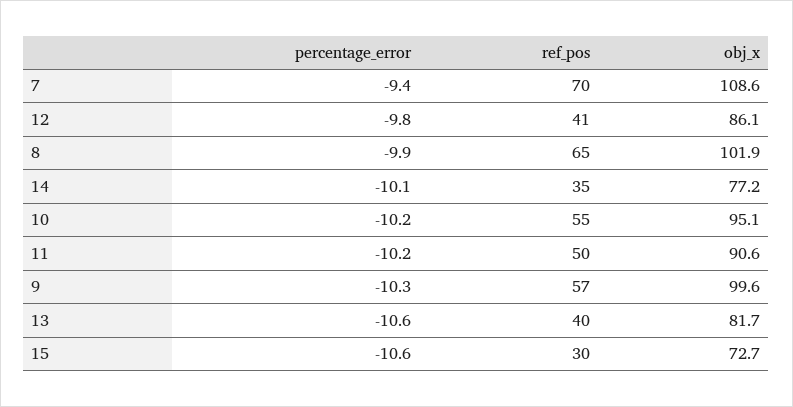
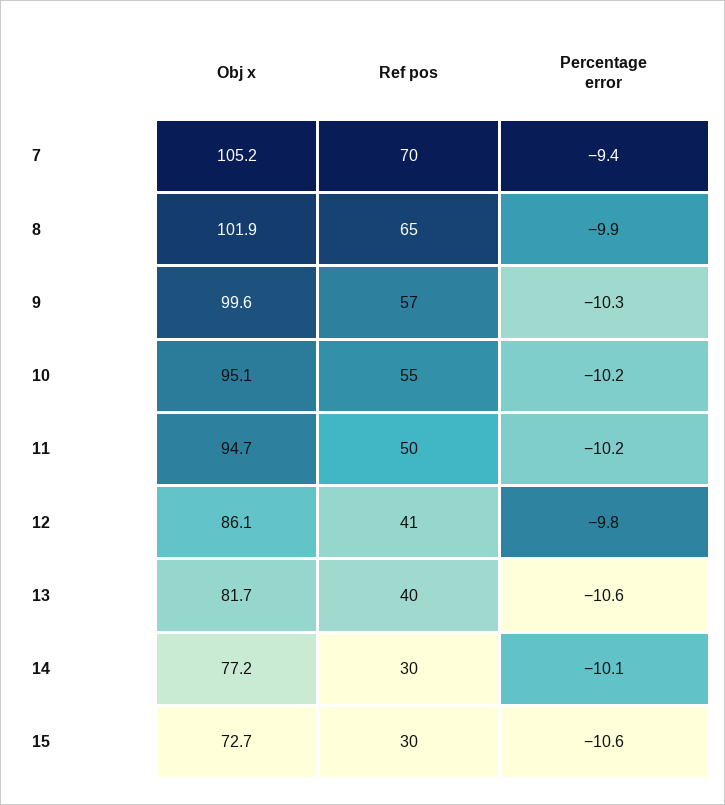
  {
    "percentage_error": {
      "7": -9.4,
      "12": -9.8,
      "8": -9.9,
      "14": -10.1,
      "10": -10.2,
      "11": -10.2,
      "9": -10.3,
      "13": -10.6,
      "15": -10.6
    },
    "ref_pos": {
      "7": 70,
      "12": 41,
      "8": 65,
-     "14": 35,
+     "14": 30,
      "10": 55,
      "11": 50,
      "9": 57,
      "13": 40,
      "15": 30
    },
    "obj_x": {
-     "7": 108.6,
+     "7": 105.2,
      "12": 86.1,
      "8": 101.9,
      "14": 77.2,
      "10": 95.1,
-     "11": 90.6,
+     "11": 94.7,
      "9": 99.6,
      "13": 81.7,
      "15": 72.7
    }
  }

